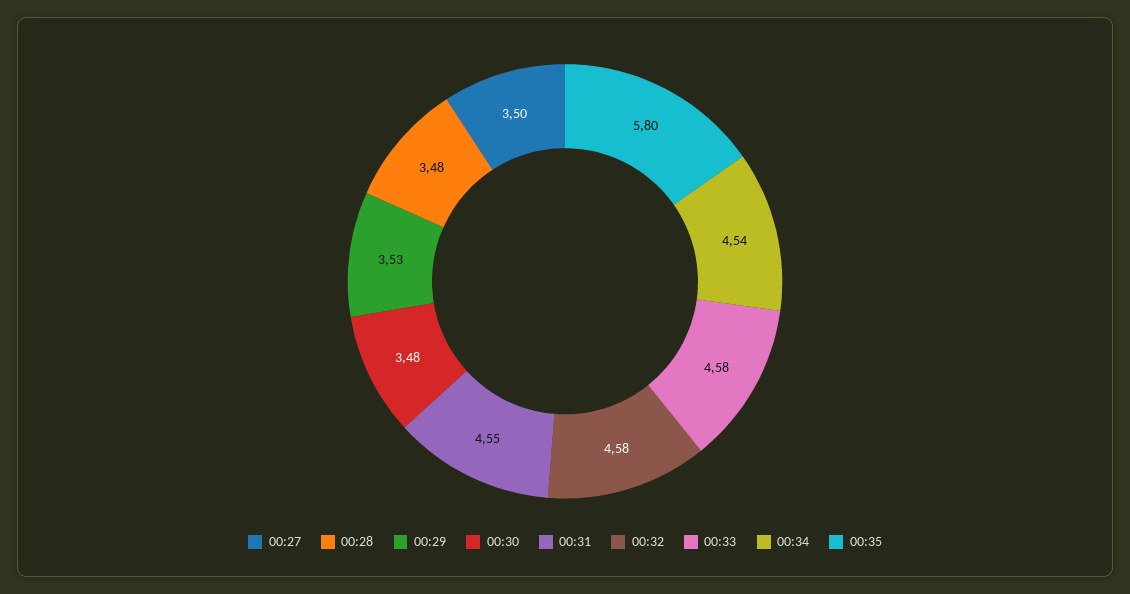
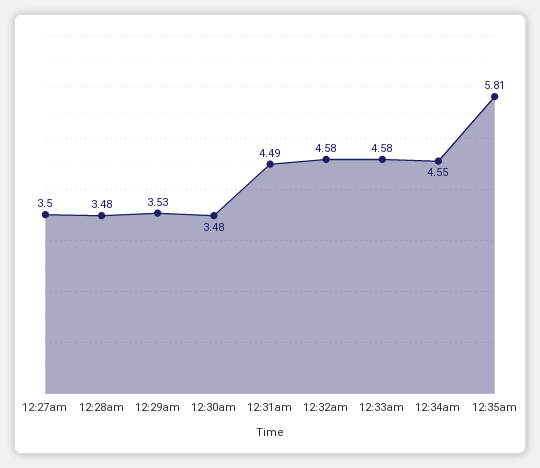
  {
    "00:27": 3.5,
    "00:28": 3.48,
    "00:29": 3.53,
    "00:30": 3.48,
-   "00:31": 4.55,
+   "00:31": 4.49,
    "00:32": 4.58,
    "00:33": 4.58,
-   "00:34": 4.54,
+   "00:34": 4.55,
-   "00:35": 5.8
+   "00:35": 5.81
  }

